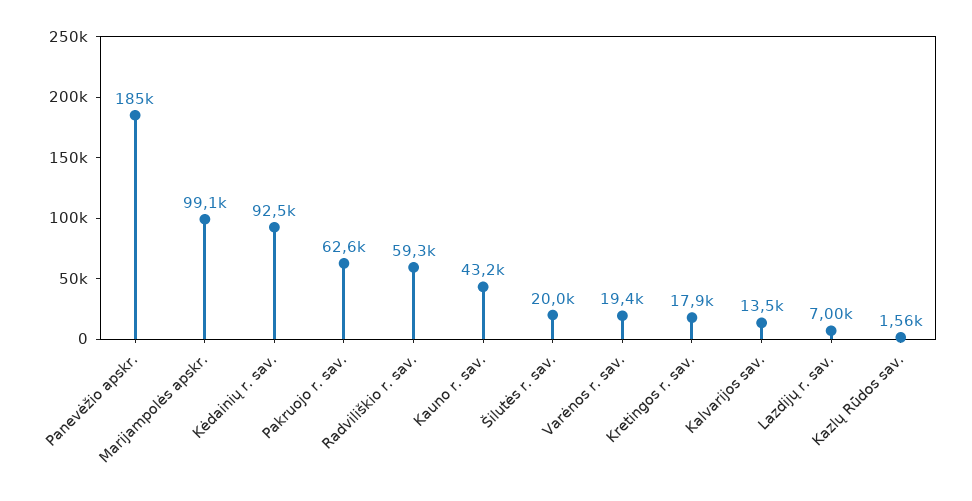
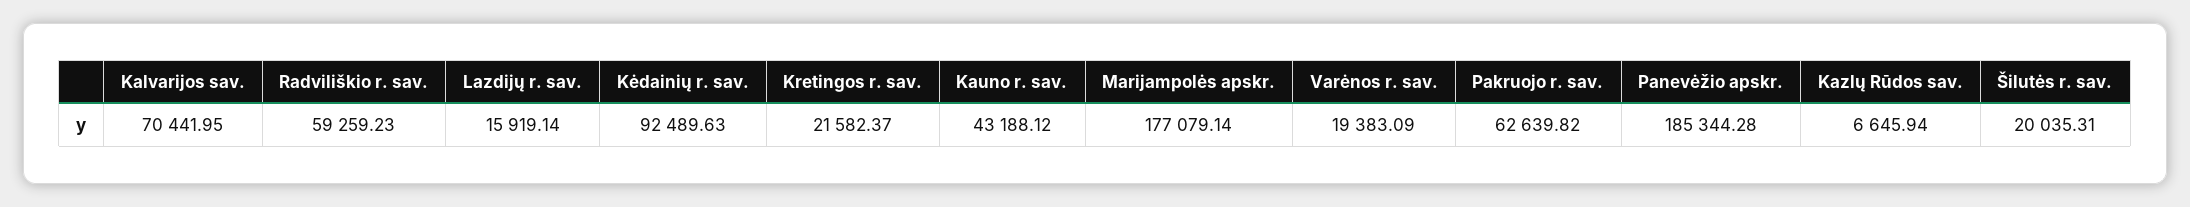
  {
    "Panevėžio apskr.": 185344.28,
-   "Marijampolės apskr.": 99100,
+   "Marijampolės apskr.": 177079.14,
    "Kėdainių r. sav.": 92489.63,
    "Pakruojo r. sav.": 62639.82,
    "Radviliškio r. sav.": 59259.23,
    "Kauno r. sav.": 43188.12,
    "Šilutės r. sav.": 20035.31,
    "Varėnos r. sav.": 19383.09,
-   "Kretingos r. sav.": 17900,
+   "Kretingos r. sav.": 21582.37,
-   "Kalvarijos sav.": 13500,
+   "Kalvarijos sav.": 70441.95,
-   "Lazdijų r. sav.": 7000,
+   "Lazdijų r. sav.": 15919.14,
-   "Kazlų Rūdos sav.": 1560
+   "Kazlų Rūdos sav.": 6645.94
  }

